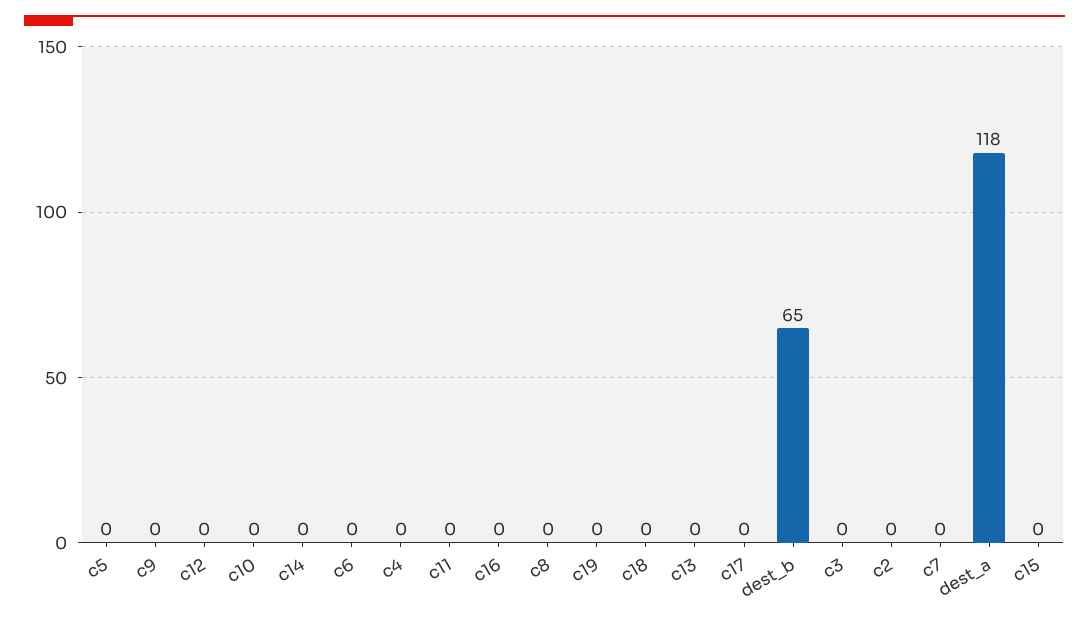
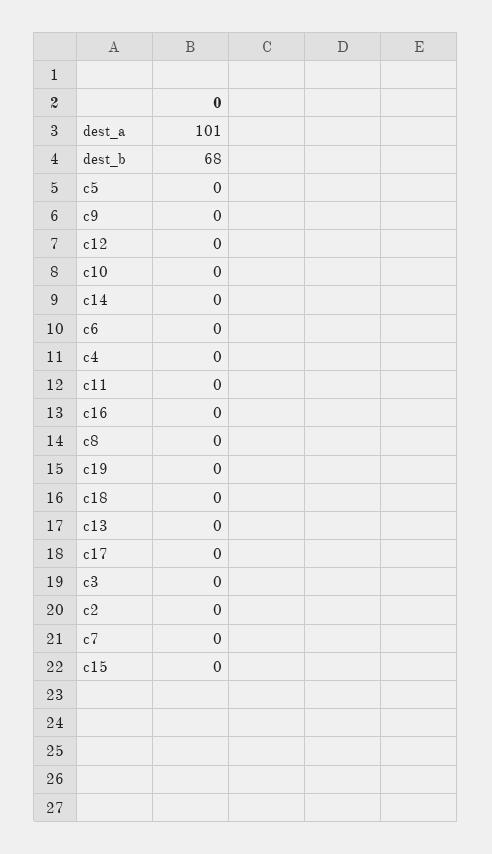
  {
    "c5": 0,
    "c9": 0,
    "c12": 0,
    "c10": 0,
    "c14": 0,
    "c6": 0,
    "c4": 0,
    "c11": 0,
    "c16": 0,
    "c8": 0,
    "c19": 0,
    "c18": 0,
    "c13": 0,
    "c17": 0,
-   "dest_b": 65,
+   "dest_b": 68,
    "c3": 0,
    "c2": 0,
    "c7": 0,
-   "dest_a": 118,
+   "dest_a": 101,
    "c15": 0
  }

